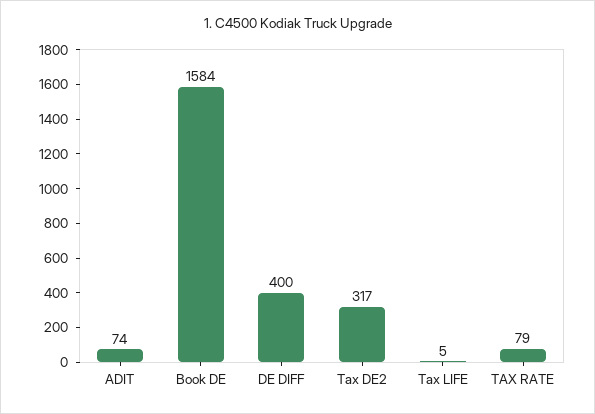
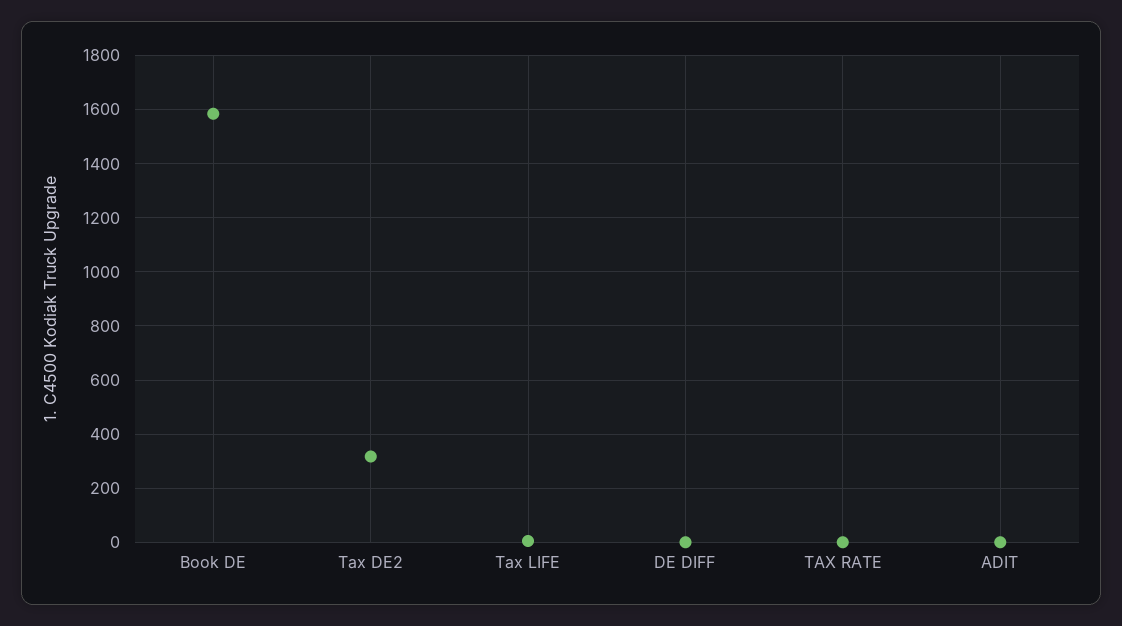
  {
-   "ADIT": 74,
+   "ADIT": 0,
    "Book DE": 1584,
-   "DE DIFF": 400,
+   "DE DIFF": 0,
    "Tax DE2": 317,
    "Tax LIFE": 5,
-   "TAX RATE": 79
+   "TAX RATE": 0
  }

